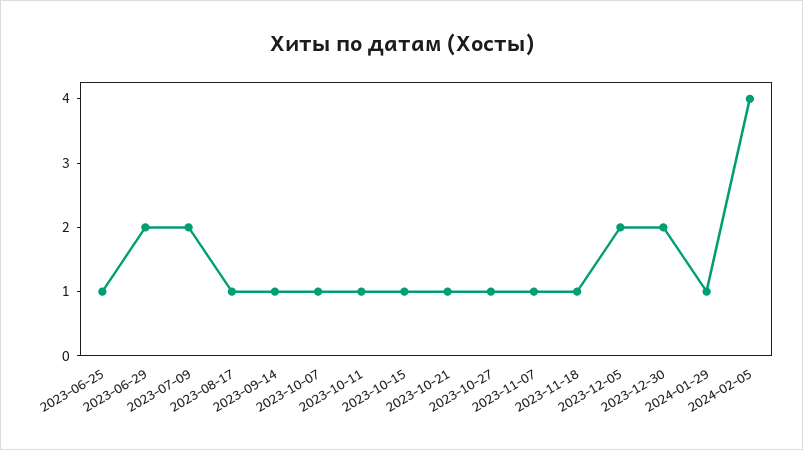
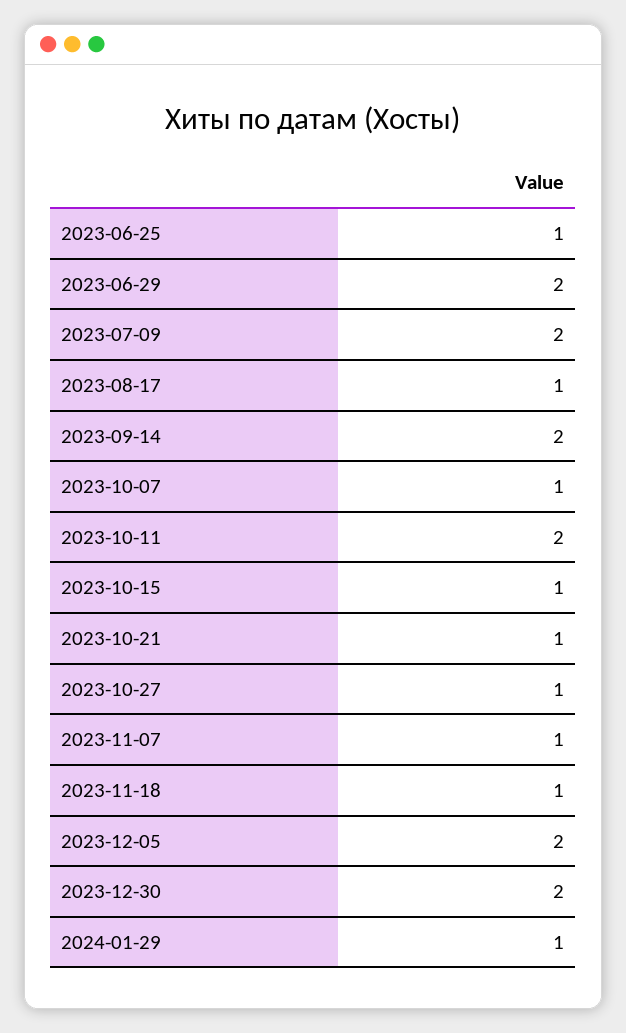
  {
    "2023-06-25": 1,
    "2023-06-29": 2,
    "2023-07-09": 2,
    "2023-08-17": 1,
-   "2023-09-14": 1,
+   "2023-09-14": 2,
    "2023-10-07": 1,
-   "2023-10-11": 1,
+   "2023-10-11": 2,
    "2023-10-15": 1,
    "2023-10-21": 1,
    "2023-10-27": 1,
    "2023-11-07": 1,
    "2023-11-18": 1,
    "2023-12-05": 2,
    "2023-12-30": 2,
-   "2024-01-29": 1,
+   "2024-01-29": 1
-   "2024-02-05": 4
  }

